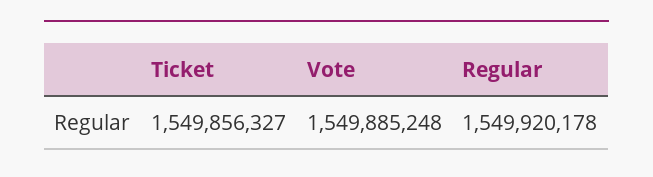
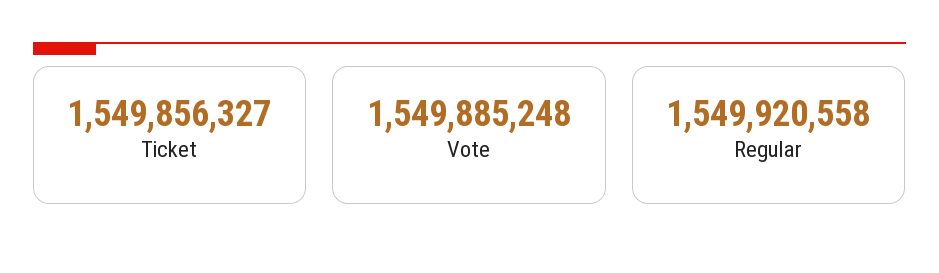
  {
    "Ticket": 1549856327,
    "Vote": 1549885248,
-   "Regular": 1549920178
+   "Regular": 1549920558
  }

